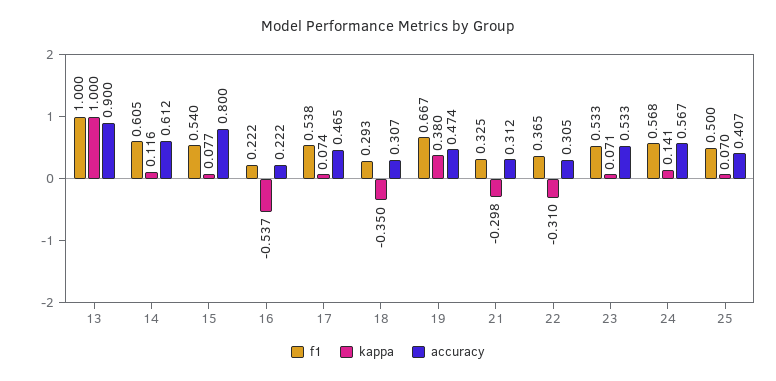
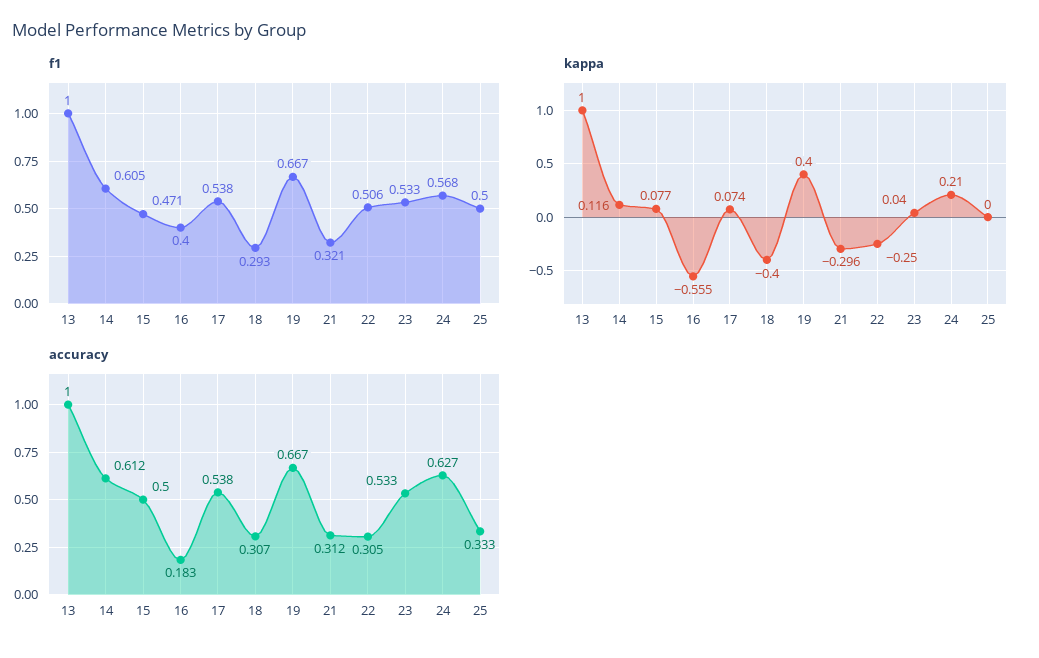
  {
    "f1": {
      "13": 1,
      "14": 0.605,
-     "15": 0.54,
+     "15": 0.471,
-     "16": 0.222,
+     "16": 0.4,
      "17": 0.538,
      "18": 0.293,
      "19": 0.667,
-     "21": 0.325,
+     "21": 0.321,
-     "22": 0.365,
+     "22": 0.506,
      "23": 0.533,
      "24": 0.568,
      "25": 0.5
    },
    "kappa": {
      "13": 1,
      "14": 0.116,
      "15": 0.077,
-     "16": -0.537,
+     "16": -0.555,
      "17": 0.074,
-     "18": -0.35,
+     "18": -0.4,
-     "19": 0.38,
+     "19": 0.4,
-     "21": -0.298,
+     "21": -0.296,
-     "22": -0.31,
+     "22": -0.25,
-     "23": 0.071,
+     "23": 0.04,
-     "24": 0.141,
+     "24": 0.21,
-     "25": 0.07
+     "25": 0
    },
    "accuracy": {
-     "13": 0.9,
+     "13": 1,
      "14": 0.612,
-     "15": 0.8,
+     "15": 0.5,
-     "16": 0.222,
+     "16": 0.183,
-     "17": 0.465,
+     "17": 0.538,
      "18": 0.307,
-     "19": 0.474,
+     "19": 0.667,
      "21": 0.312,
      "22": 0.305,
      "23": 0.533,
-     "24": 0.567,
+     "24": 0.627,
-     "25": 0.407
+     "25": 0.333
    }
  }

